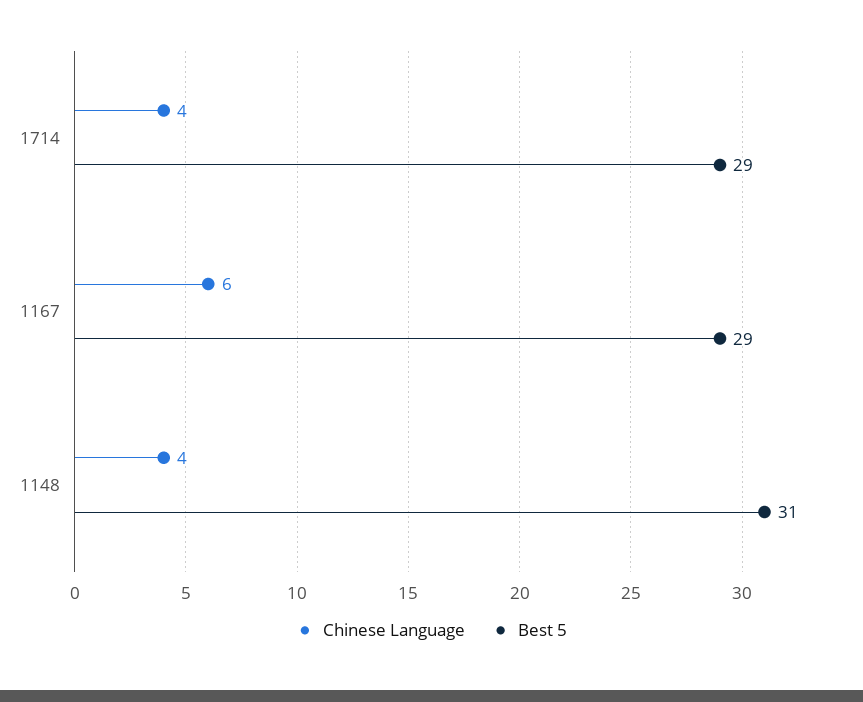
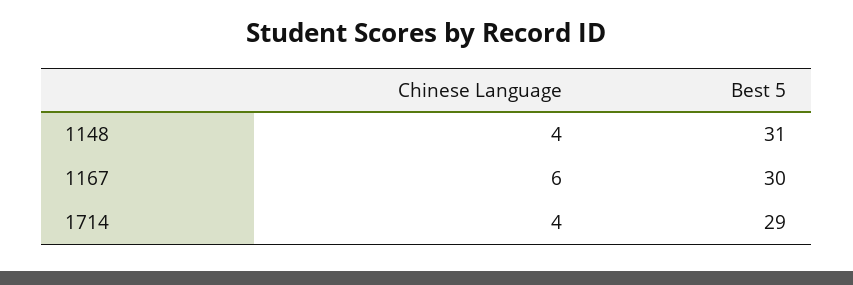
  {
    "Chinese Language": {
      "1714": 4,
      "1167": 6,
      "1148": 4
    },
    "Best 5": {
      "1714": 29,
-     "1167": 29,
+     "1167": 30,
      "1148": 31
    }
  }

